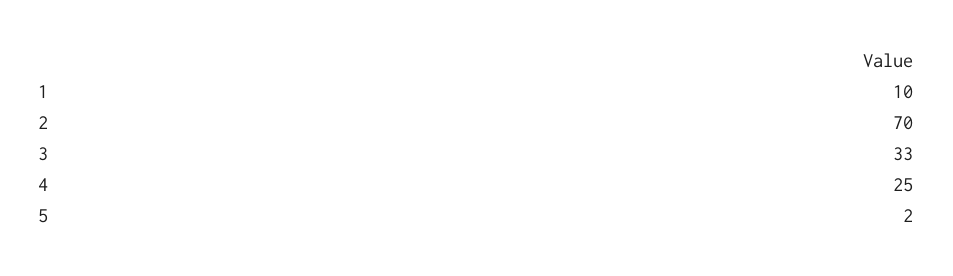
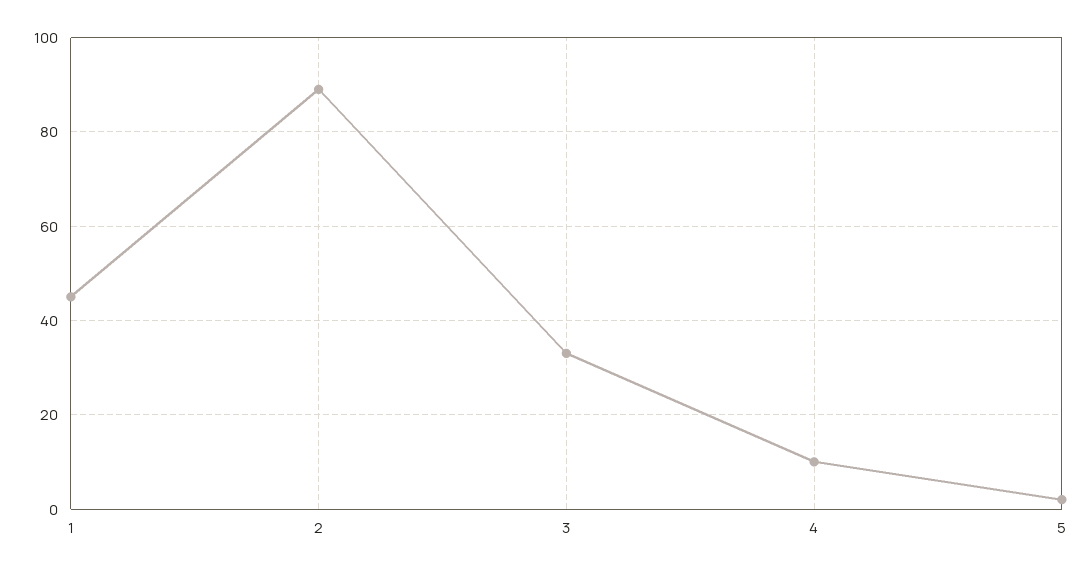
  {
-   "1": 10,
+   "1": 45,
-   "2": 70,
+   "2": 90,
    "3": 33,
-   "4": 25,
+   "4": 10,
    "5": 2
  }

